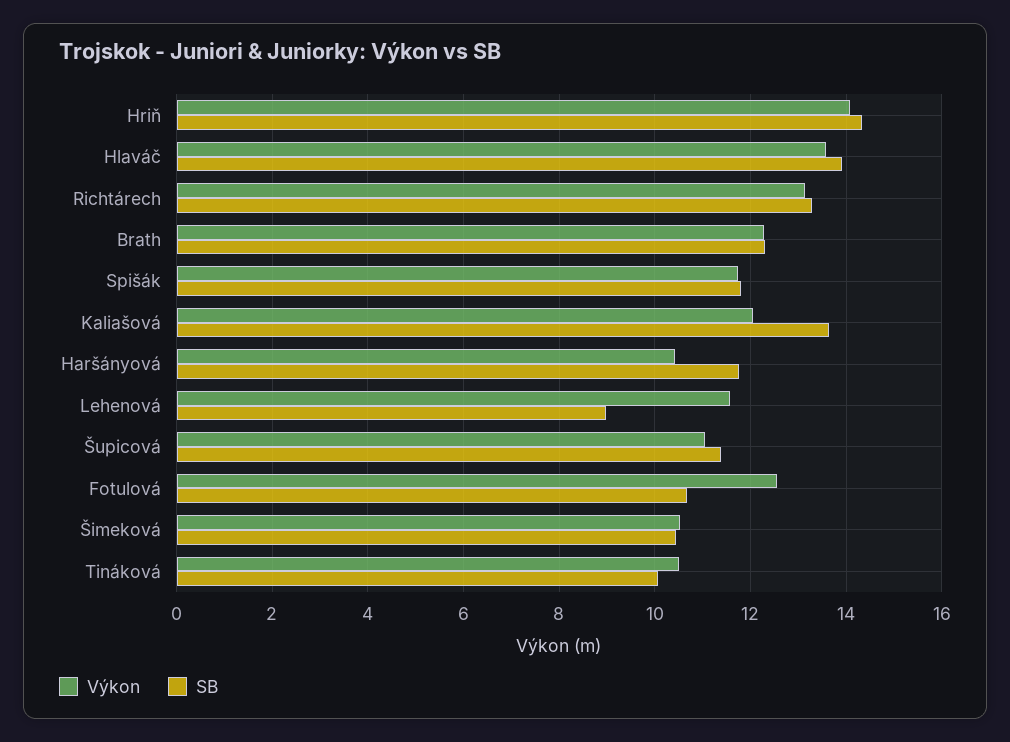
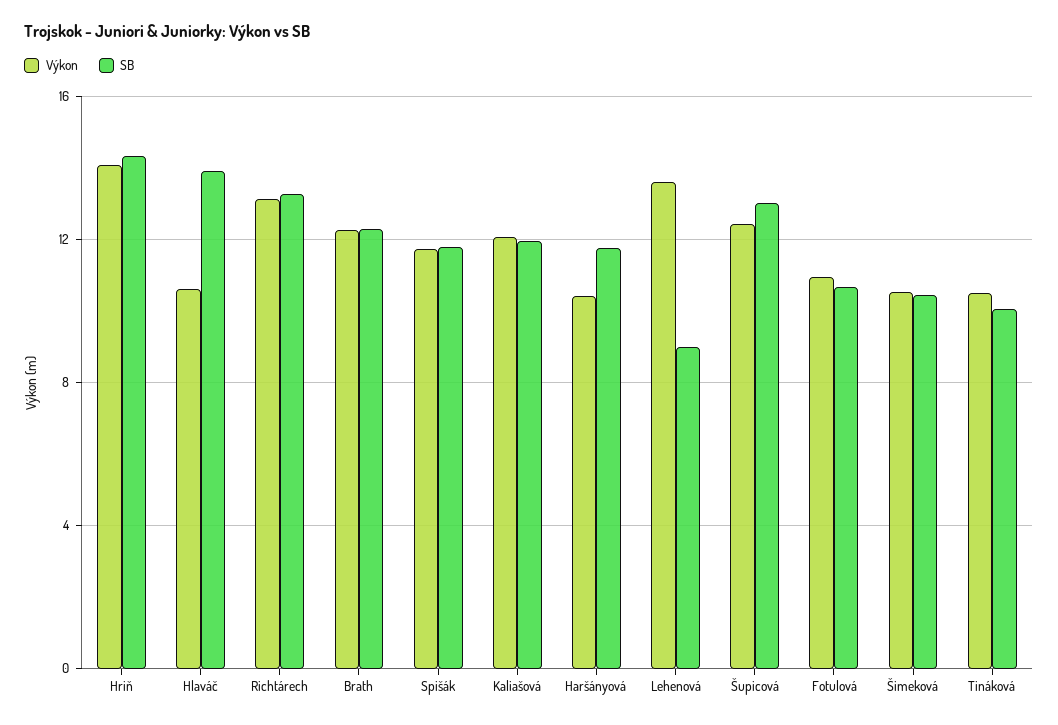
  {
    "Výkon": {
      "Hriň": 14,
-     "Hlaváč": 13.6,
+     "Hlaváč": 10.5,
      "Richtárech": 13.2,
      "Brath": 12.2,
      "Spišák": 11.8,
      "Kaliašová": 12,
      "Haršányová": 10.4,
-     "Lehenová": 11.6,
+     "Lehenová": 13.5,
-     "Šupicová": 11,
+     "Šupicová": 12.5,
-     "Fotulová": 12.6,
+     "Fotulová": 11,
      "Šimeková": 10.6,
      "Tináková": 10.6
    },
    "SB": {
      "Hriň": 14.4,
      "Hlaváč": 14,
      "Richtárech": 13.2,
      "Brath": 12.4,
      "Spišák": 11.8,
-     "Kaliašová": 13.6,
+     "Kaliašová": 12,
      "Haršányová": 11.8,
      "Lehenová": 9,
-     "Šupicová": 11.4,
+     "Šupicová": 13,
      "Fotulová": 10.6,
      "Šimeková": 10.4,
      "Tináková": 10
    }
  }

